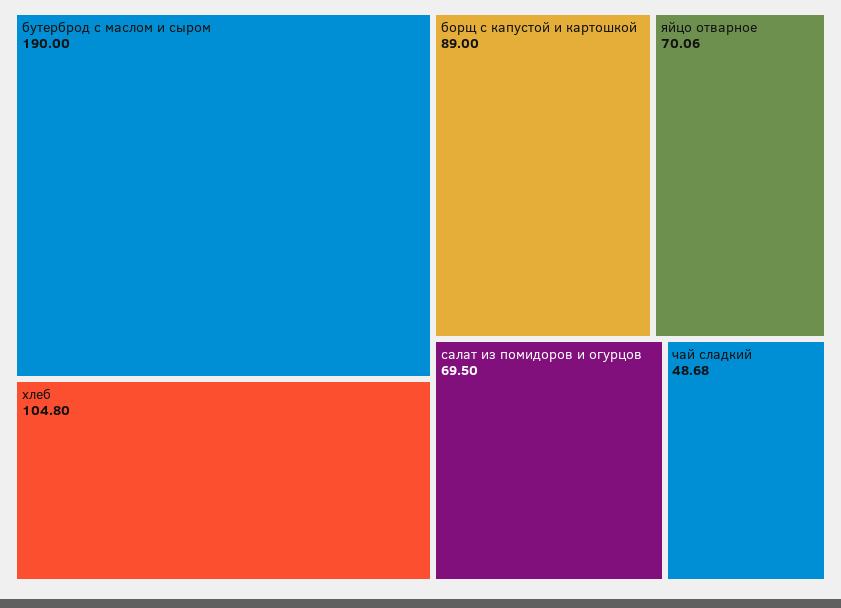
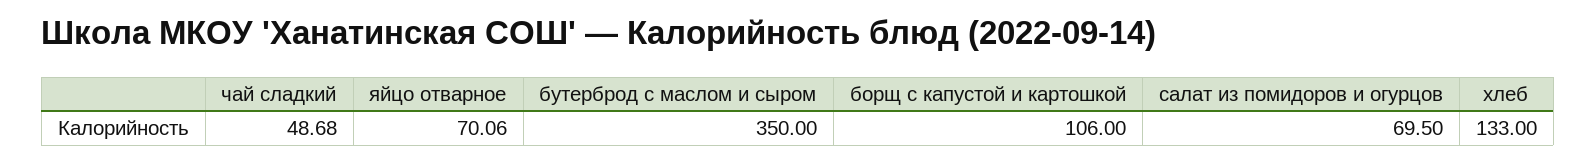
  {
-   "бутерброд с маслом и сыром": 190,
+   "бутерброд с маслом и сыром": 350,
-   "хлеб": 104.8,
+   "хлеб": 133,
-   "борщ с капустой и картошкой": 89,
+   "борщ с капустой и картошкой": 106,
    "яйцо отварное": 70.06,
    "салат из помидоров и огурцов": 69.5,
    "чай сладкий": 48.68
  }

